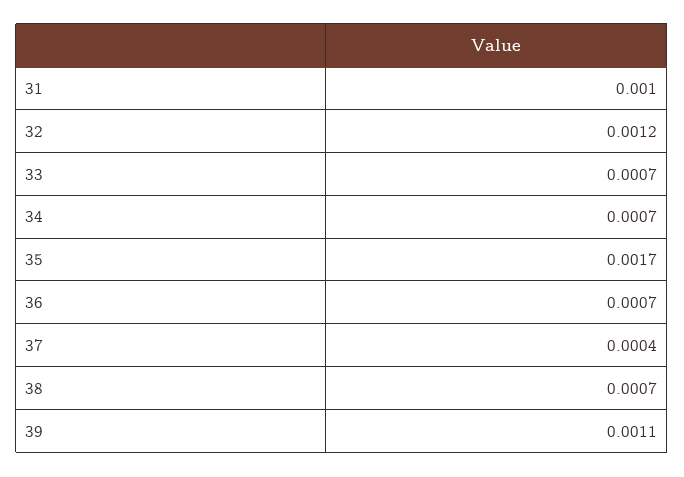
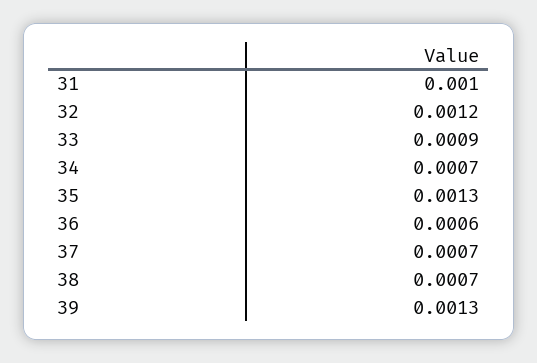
  {
    "31": 0.001,
    "32": 0.0012,
-   "33": 0.0007,
+   "33": 0.0009,
    "34": 0.0007,
-   "35": 0.0017,
+   "35": 0.0013,
-   "36": 0.0007,
+   "36": 0.0006,
-   "37": 0.0004,
+   "37": 0.0007,
    "38": 0.0007,
-   "39": 0.0011
+   "39": 0.0013
  }

